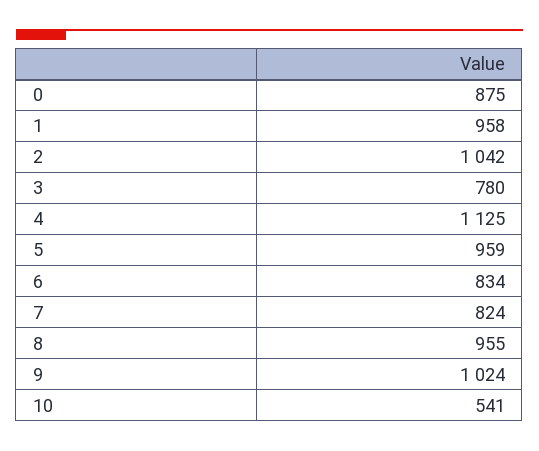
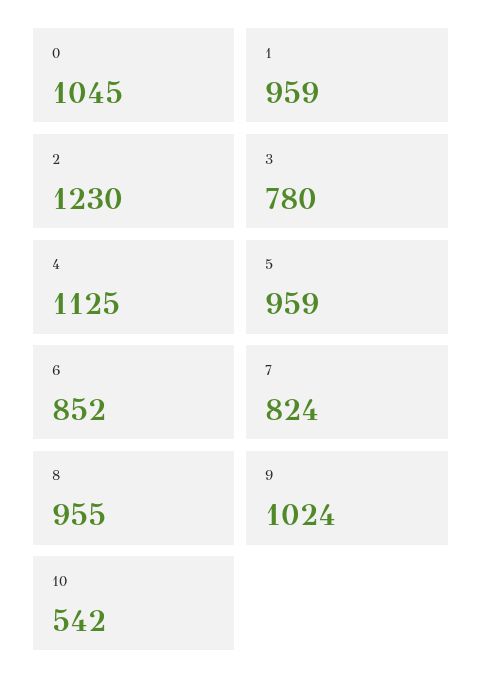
  {
-   "0": 875,
+   "0": 1045,
-   "1": 958,
+   "1": 959,
-   "2": 1042,
+   "2": 1230,
    "3": 780,
    "4": 1125,
    "5": 959,
-   "6": 834,
+   "6": 852,
    "7": 824,
    "8": 955,
    "9": 1024,
-   "10": 541
+   "10": 542
  }

